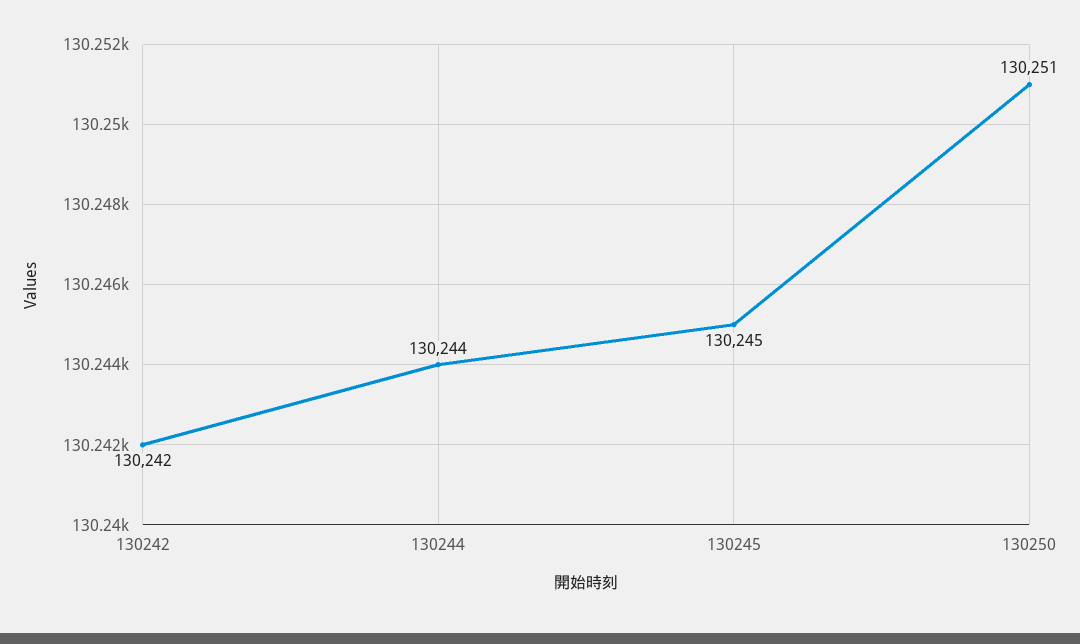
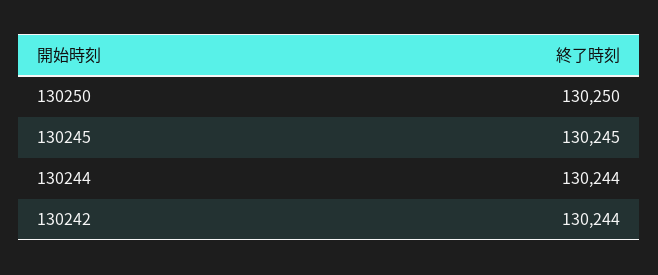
  {
-   "130242": 130242,
+   "130242": 130244,
    "130244": 130244,
    "130245": 130245,
-   "130250": 130251
+   "130250": 130250
  }

